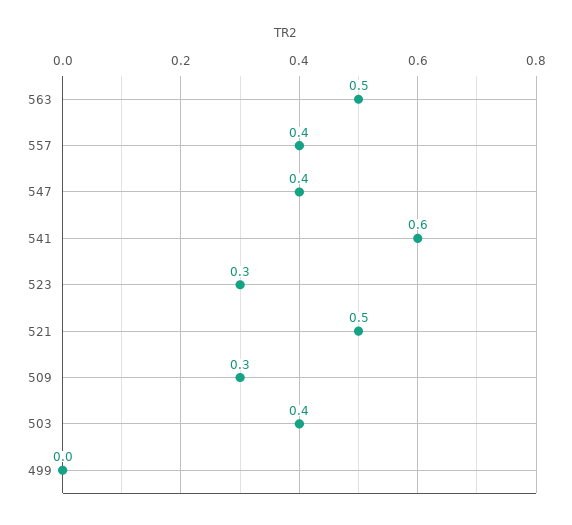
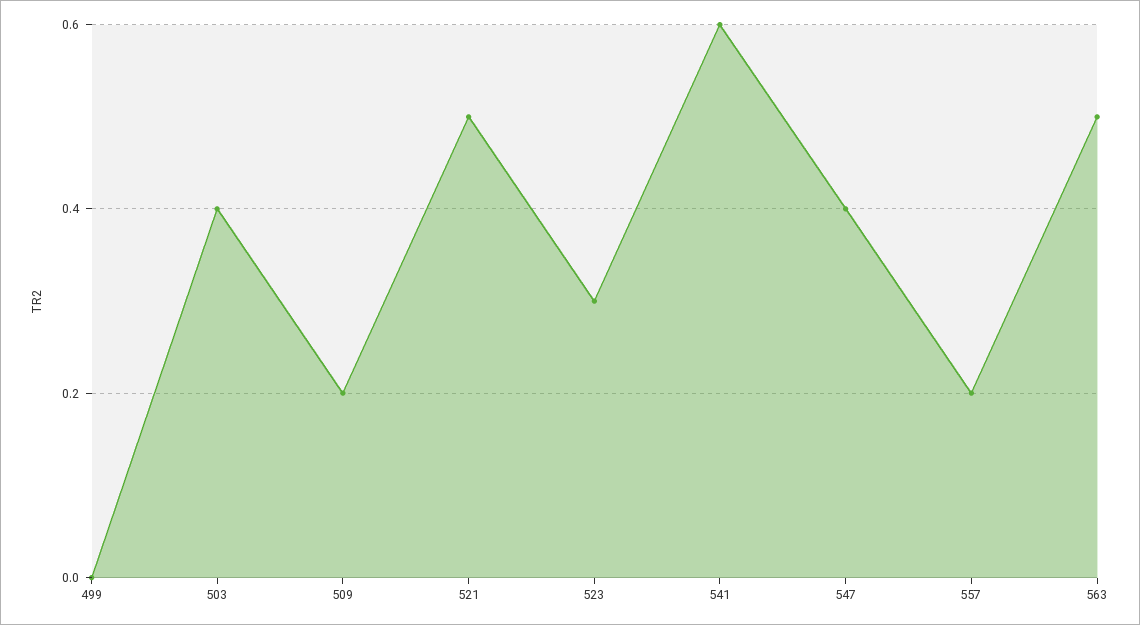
  {
    "563": 0.5,
-   "557": 0.4,
+   "557": 0.2,
    "547": 0.4,
    "541": 0.6,
    "523": 0.3,
    "521": 0.5,
-   "509": 0.3,
+   "509": 0.2,
    "503": 0.4,
    "499": 0
  }

